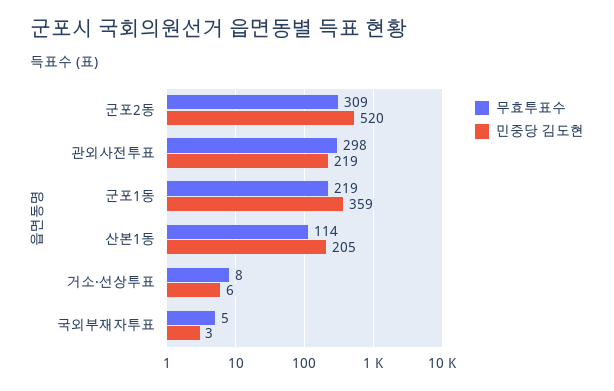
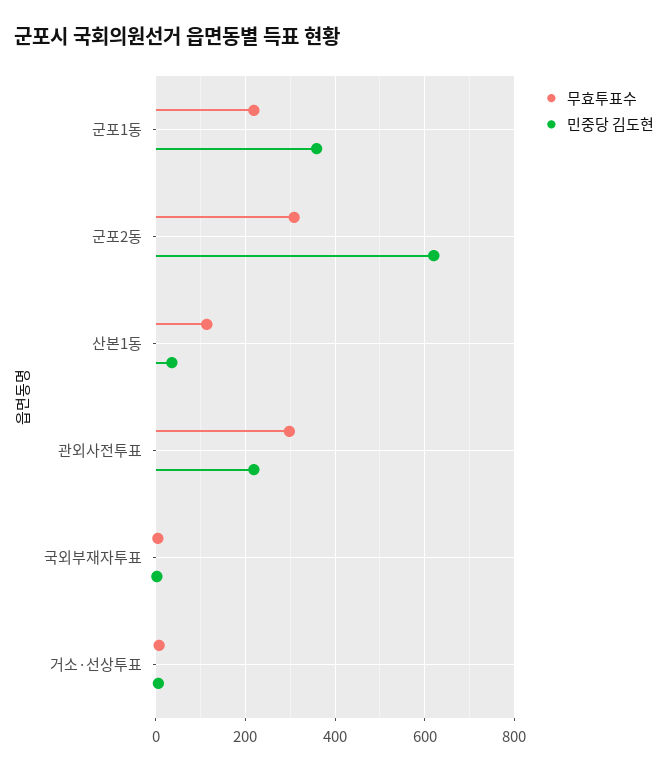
  {
    "무효투표수": {
      "군포2동": 309,
      "관외사전투표": 298,
      "군포1동": 219,
      "산본1동": 114,
      "거소·선상투표": 8,
      "국외부재자투표": 5
    },
    "민중당 김도현": {
-     "군포2동": 520,
+     "군포2동": 620,
      "관외사전투표": 219,
      "군포1동": 359,
-     "산본1동": 205,
+     "산본1동": 40,
      "거소·선상투표": 6,
      "국외부재자투표": 3
    }
  }

